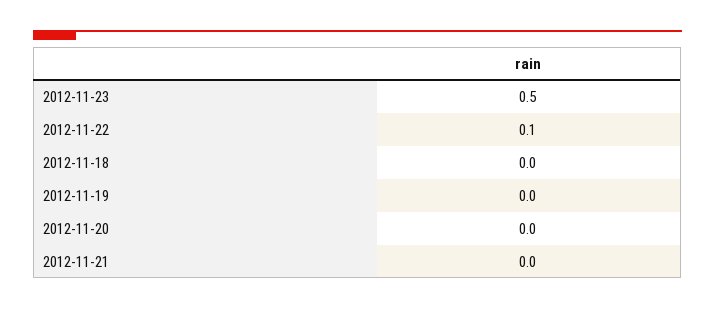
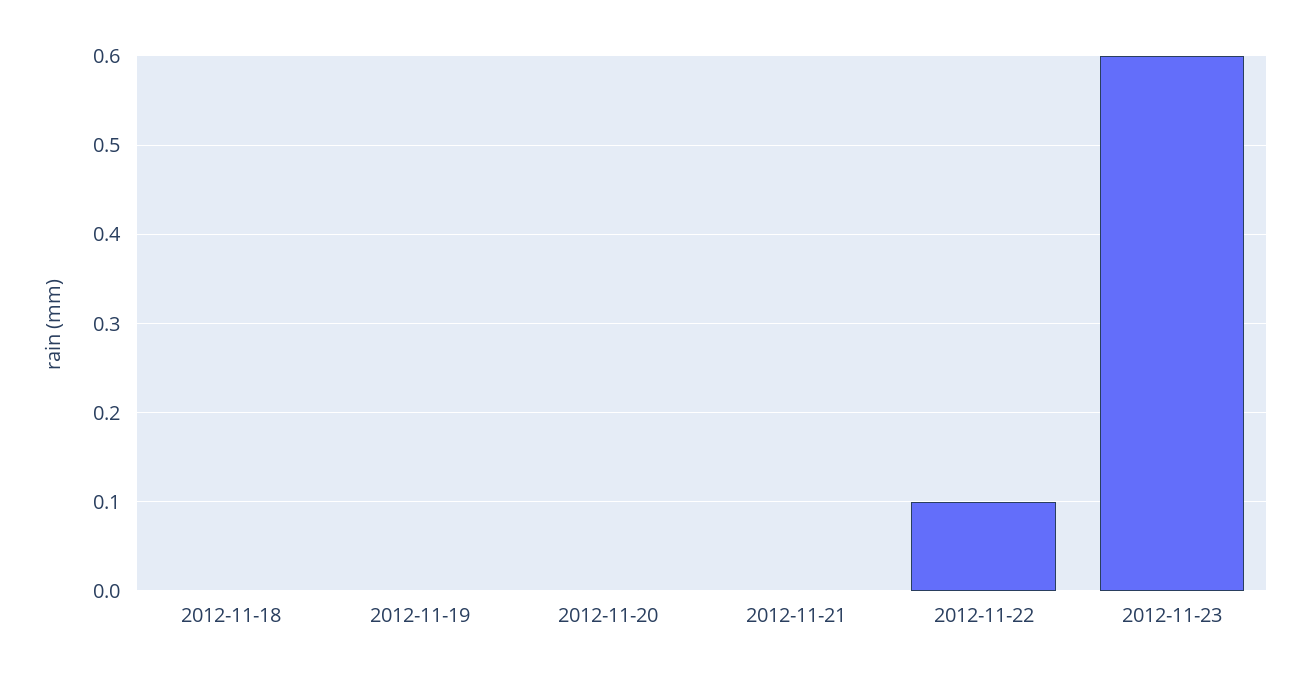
  {
-   "2012-11-23": 0.5,
+   "2012-11-23": 0.6,
    "2012-11-22": 0.1,
    "2012-11-18": 0,
    "2012-11-19": 0,
    "2012-11-20": 0,
    "2012-11-21": 0
  }

